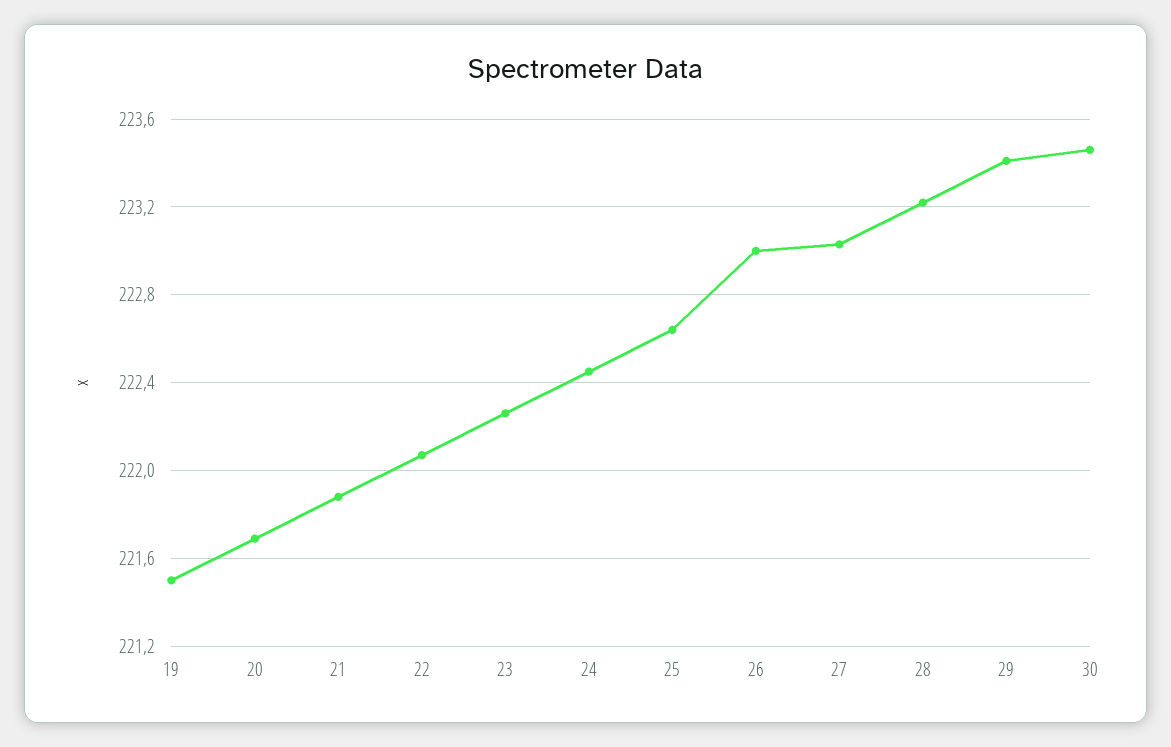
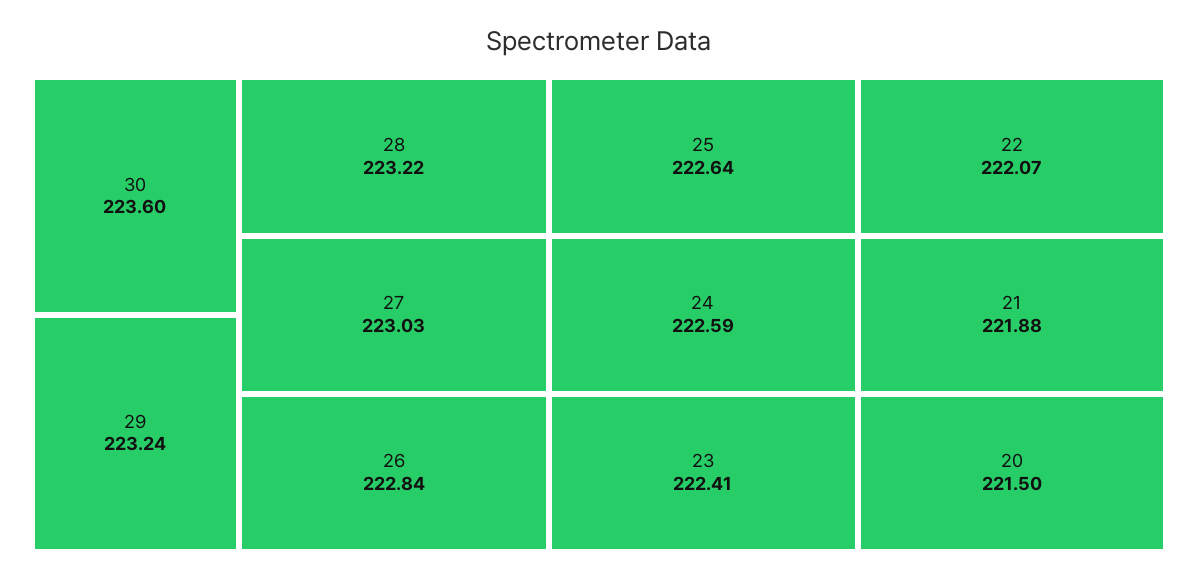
  {
-   "19": 221.5,
-   "20": 221.7,
+   "20": 221.5,
    "21": 221.88,
    "22": 222.07,
-   "23": 222.25,
+   "23": 222.41,
-   "24": 222.45,
+   "24": 222.59,
    "25": 222.64,
-   "26": 223,
+   "26": 222.84,
    "27": 223.03,
    "28": 223.22,
-   "29": 223.4,
+   "29": 223.24,
-   "30": 223.45
+   "30": 223.6
  }

